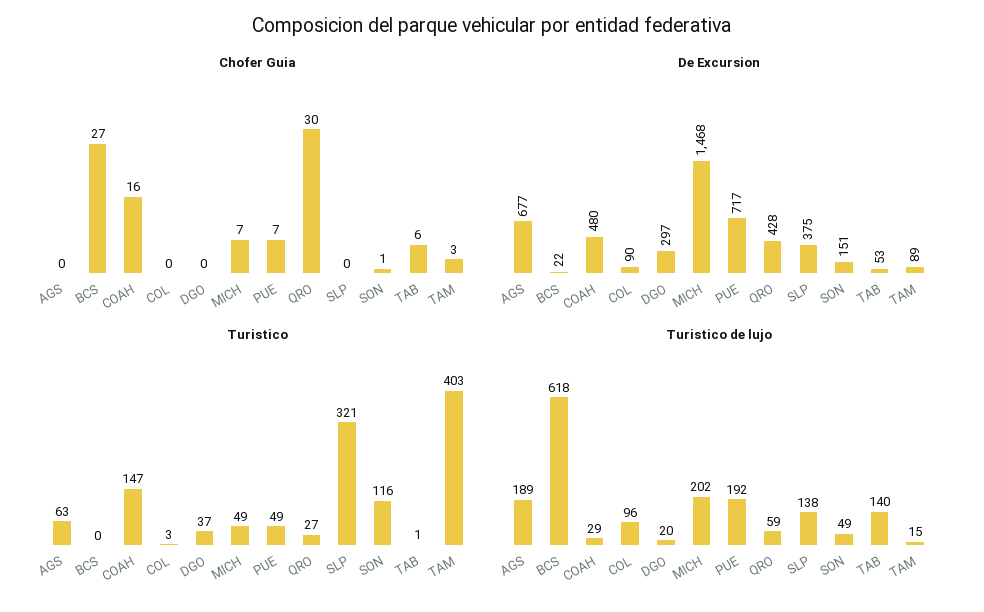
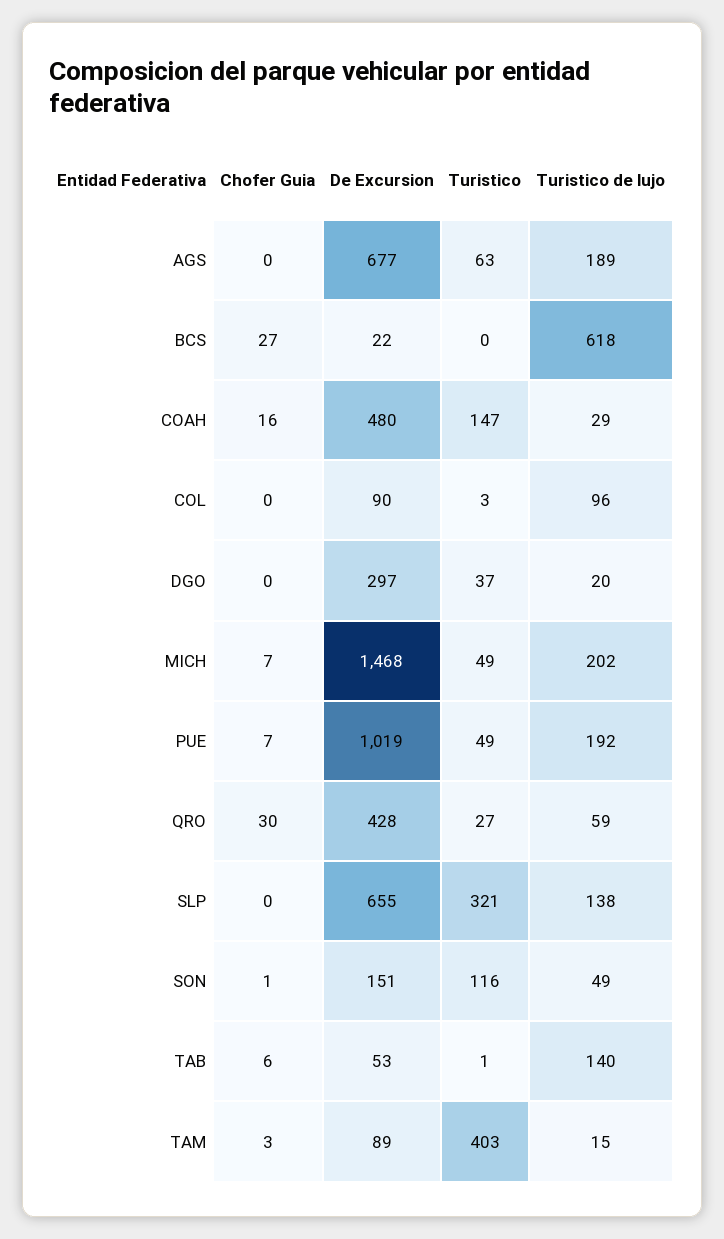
  {
    "Chofer Guia": {
      "AGS": 0,
      "BCS": 27,
      "COAH": 16,
      "COL": 0,
      "DGO": 0,
      "MICH": 7,
      "PUE": 7,
      "QRO": 30,
      "SLP": 0,
      "SON": 1,
      "TAB": 6,
      "TAM": 3
    },
    "De Excursion": {
      "AGS": 677,
      "BCS": 22,
      "COAH": 480,
      "COL": 90,
      "DGO": 297,
      "MICH": 1468,
-     "PUE": 717,
+     "PUE": 1019,
      "QRO": 428,
-     "SLP": 375,
+     "SLP": 655,
      "SON": 151,
      "TAB": 53,
      "TAM": 89
    },
    "Turistico": {
      "AGS": 63,
      "BCS": 0,
      "COAH": 147,
      "COL": 3,
      "DGO": 37,
      "MICH": 49,
      "PUE": 49,
      "QRO": 27,
      "SLP": 321,
      "SON": 116,
      "TAB": 1,
      "TAM": 403
    },
    "Turistico de lujo": {
      "AGS": 189,
      "BCS": 618,
      "COAH": 29,
      "COL": 96,
      "DGO": 20,
      "MICH": 202,
      "PUE": 192,
      "QRO": 59,
      "SLP": 138,
      "SON": 49,
      "TAB": 140,
      "TAM": 15
    }
  }

